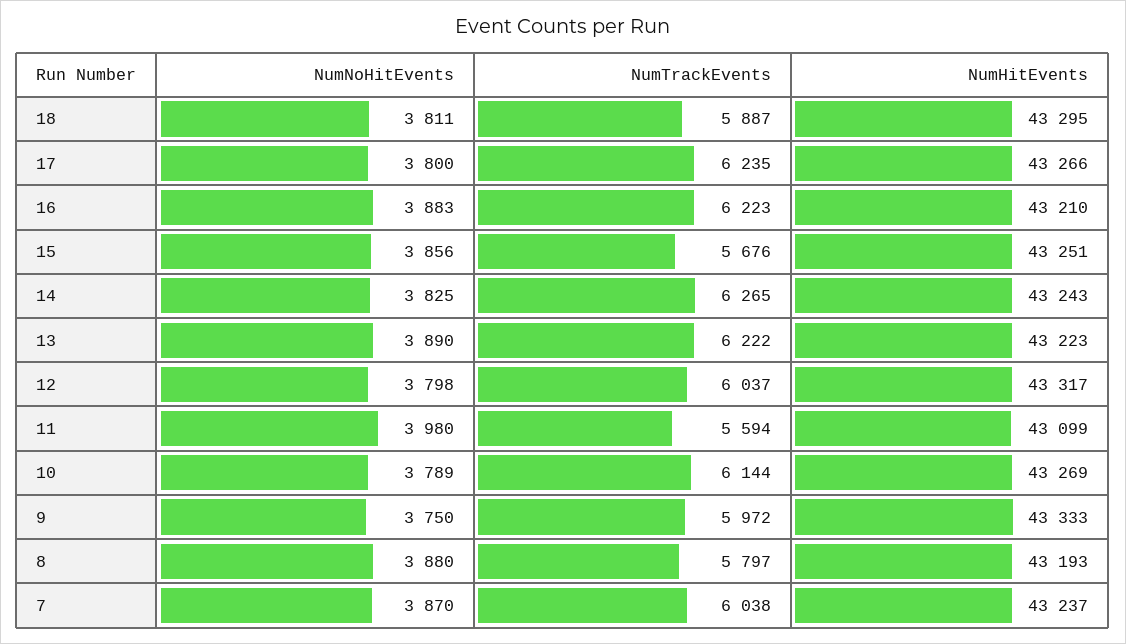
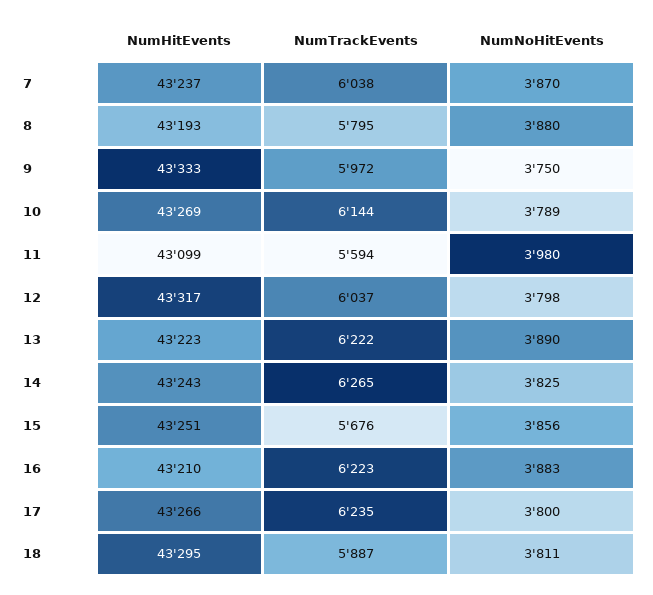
  {
    "NumNoHitEvents": {
      "18": 3811,
      "17": 3800,
      "16": 3883,
      "15": 3856,
      "14": 3825,
      "13": 3890,
      "12": 3798,
      "11": 3980,
      "10": 3789,
      "9": 3750,
      "8": 3880,
      "7": 3870
    },
    "NumTrackEvents": {
      "18": 5887,
      "17": 6235,
      "16": 6223,
      "15": 5676,
      "14": 6265,
      "13": 6222,
      "12": 6037,
      "11": 5594,
      "10": 6144,
      "9": 5972,
-     "8": 5797,
+     "8": 5795,
      "7": 6038
    },
    "NumHitEvents": {
      "18": 43295,
      "17": 43266,
      "16": 43210,
      "15": 43251,
      "14": 43243,
      "13": 43223,
      "12": 43317,
      "11": 43099,
      "10": 43269,
      "9": 43333,
      "8": 43193,
      "7": 43237
    }
  }

